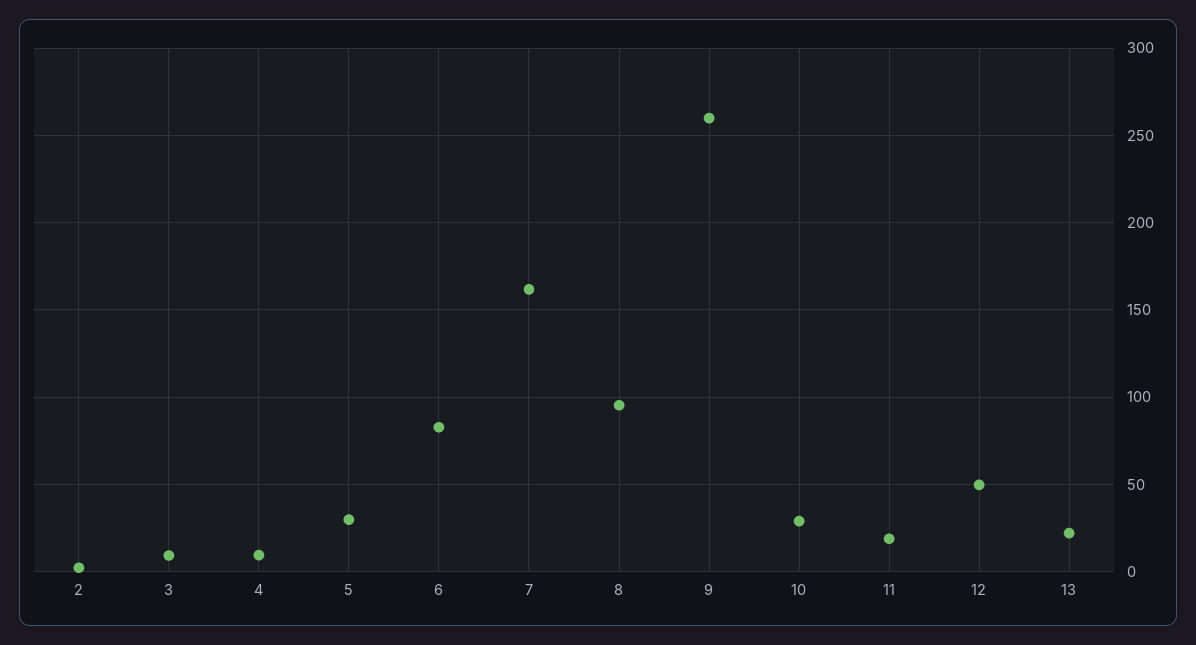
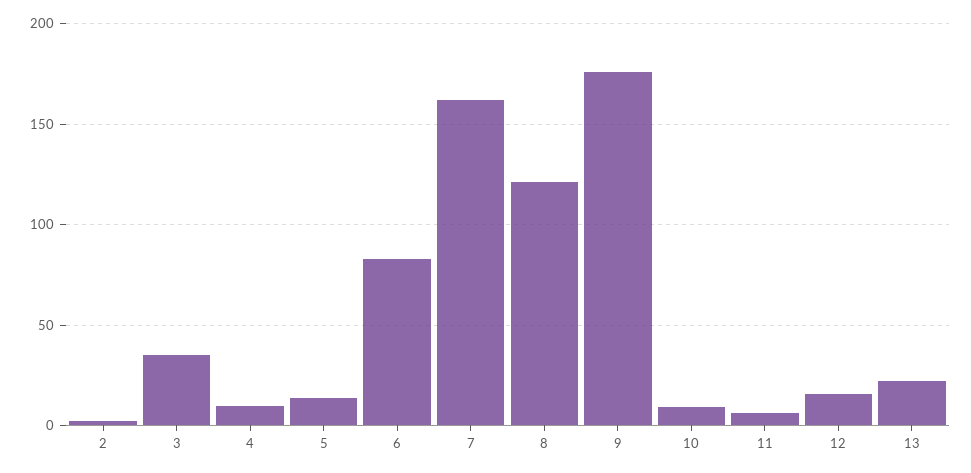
  {
    "2": 0,
-   "3": 10,
+   "3": 35,
    "4": 10,
-   "5": 30,
+   "5": 15,
    "6": 85,
    "7": 160,
-   "8": 95,
+   "8": 120,
-   "9": 260,
+   "9": 175,
-   "10": 30,
+   "10": 10,
-   "11": 20,
+   "11": 5,
-   "12": 50,
+   "12": 15,
    "13": 20
  }

